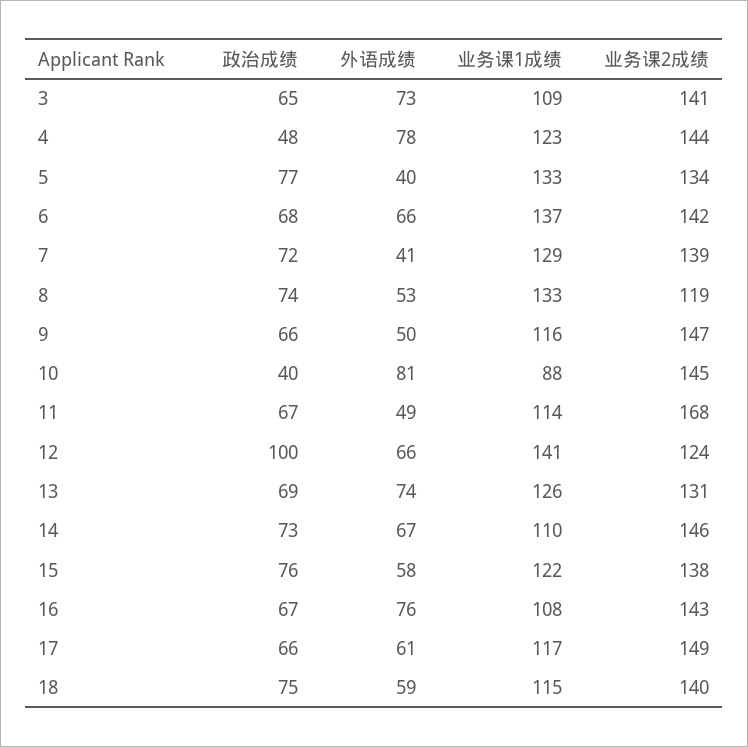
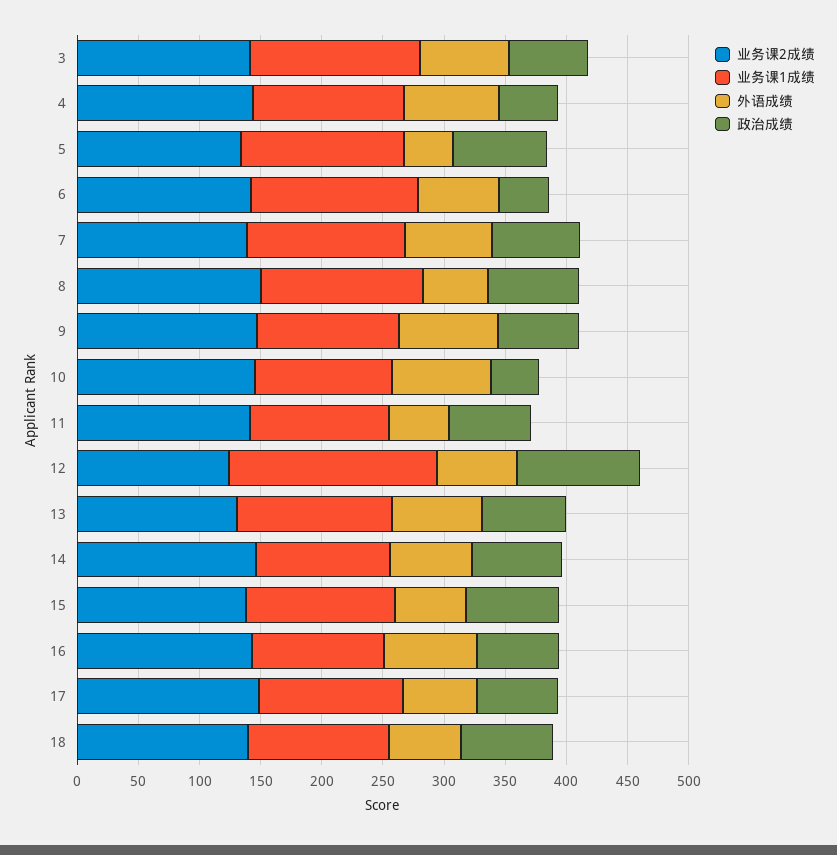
  {
    "政治成绩": {
      "3": 65,
      "4": 48,
      "5": 77,
-     "6": 68,
+     "6": 40,
      "7": 72,
      "8": 74,
      "9": 66,
      "10": 40,
      "11": 67,
      "12": 100,
      "13": 69,
      "14": 73,
      "15": 76,
      "16": 67,
      "17": 66,
      "18": 75
    },
    "外语成绩": {
      "3": 73,
      "4": 78,
      "5": 40,
      "6": 66,
-     "7": 41,
+     "7": 70,
      "8": 53,
-     "9": 50,
+     "9": 80,
      "10": 81,
      "11": 49,
      "12": 66,
      "13": 74,
      "14": 67,
      "15": 58,
      "16": 76,
      "17": 61,
      "18": 59
    },
    "业务课1成绩": {
-     "3": 109,
+     "3": 140,
      "4": 123,
      "5": 133,
      "6": 137,
      "7": 129,
      "8": 133,
      "9": 116,
-     "10": 88,
+     "10": 110,
      "11": 114,
-     "12": 141,
+     "12": 170,
      "13": 126,
      "14": 110,
      "15": 122,
      "16": 108,
      "17": 117,
      "18": 115
    },
    "业务课2成绩": {
      "3": 141,
      "4": 144,
      "5": 134,
      "6": 142,
      "7": 139,
-     "8": 119,
+     "8": 150,
      "9": 147,
      "10": 145,
-     "11": 168,
+     "11": 140,
      "12": 124,
      "13": 131,
      "14": 146,
      "15": 138,
      "16": 143,
      "17": 149,
      "18": 140
    }
  }

